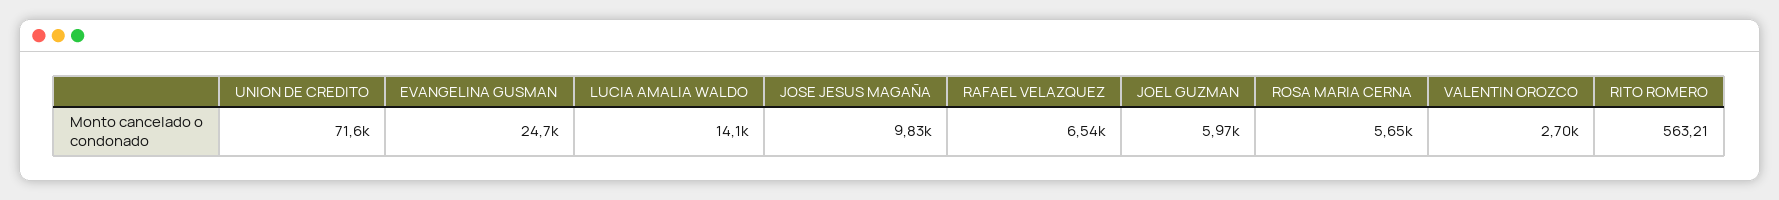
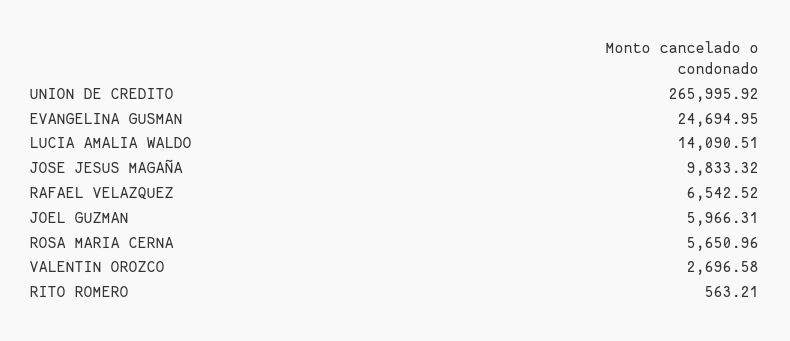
  {
-   "UNION DE CREDITO": 71600,
+   "UNION DE CREDITO": 265995.92,
    "EVANGELINA GUSMAN": 24694.95,
    "LUCIA AMALIA WALDO": 14090.51,
    "JOSE JESUS MAGAÑA": 9833.32,
    "RAFAEL VELAZQUEZ": 6542.52,
    "JOEL GUZMAN": 5966.31,
    "ROSA MARIA CERNA": 5650.96,
    "VALENTIN OROZCO": 2696.58,
    "RITO ROMERO": 563.21
  }

